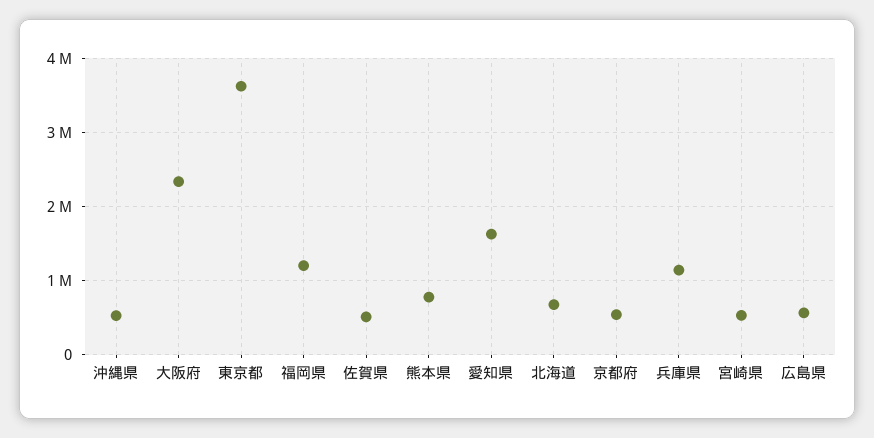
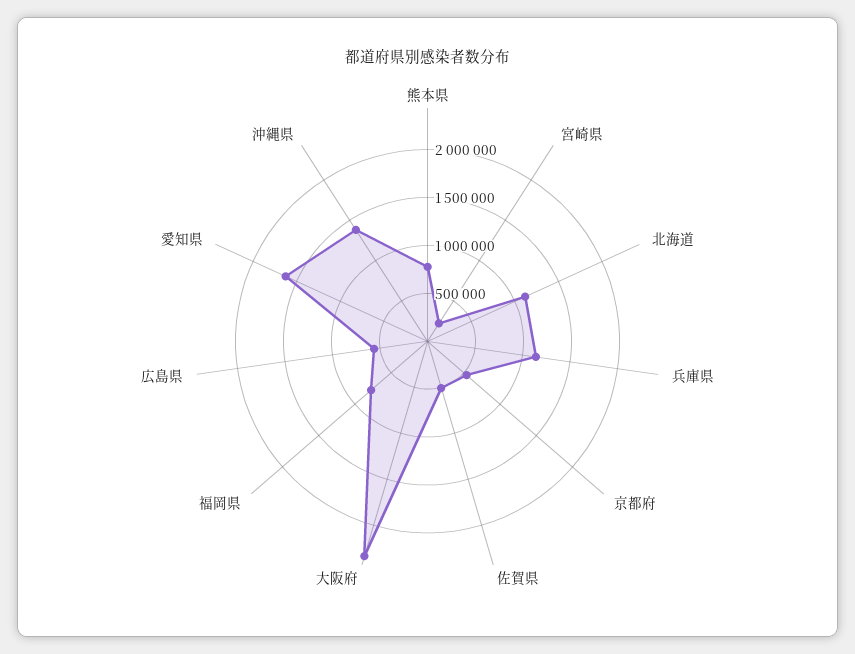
  {
-   "沖縄県": 500000,
+   "沖縄県": 1400000,
    "大阪府": 2300000,
-   "東京都": 3600000,
-   "福岡県": 1200000,
+   "福岡県": 800000,
    "佐賀県": 500000,
    "熊本県": 800000,
    "愛知県": 1600000,
-   "北海道": 700000,
+   "北海道": 1100000,
    "京都府": 500000,
    "兵庫県": 1100000,
-   "宮崎県": 500000,
+   "宮崎県": 200000,
    "広島県": 600000
  }

